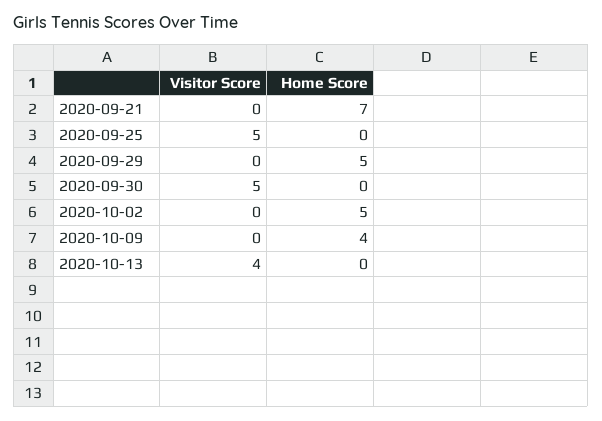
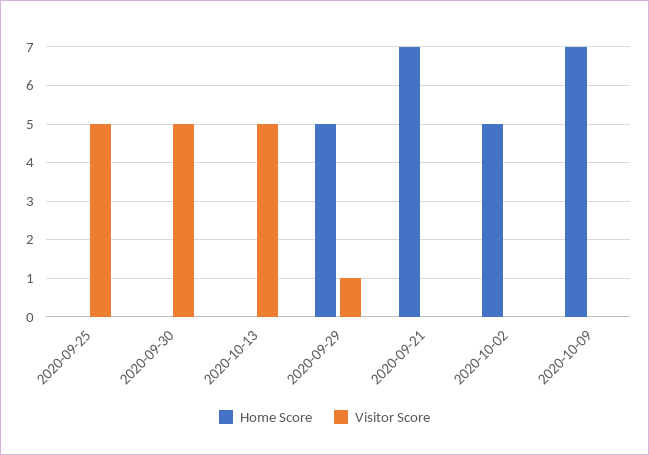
  {
    "Visitor Score": {
      "2020-09-21": 0,
      "2020-09-25": 5,
-     "2020-09-29": 0,
+     "2020-09-29": 1,
      "2020-09-30": 5,
      "2020-10-02": 0,
      "2020-10-09": 0,
-     "2020-10-13": 4
+     "2020-10-13": 5
    },
    "Home Score": {
      "2020-09-21": 7,
      "2020-09-25": 0,
      "2020-09-29": 5,
      "2020-09-30": 0,
      "2020-10-02": 5,
-     "2020-10-09": 4,
+     "2020-10-09": 7,
      "2020-10-13": 0
    }
  }

